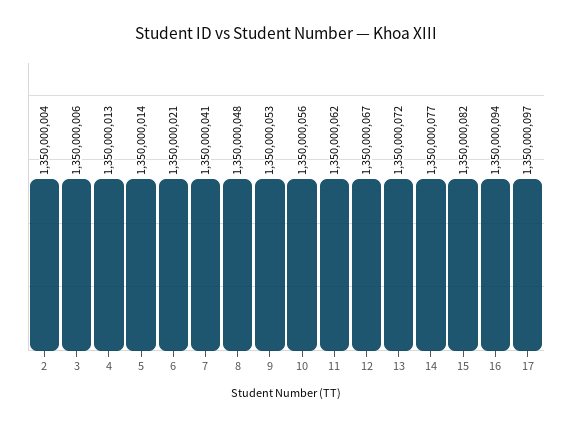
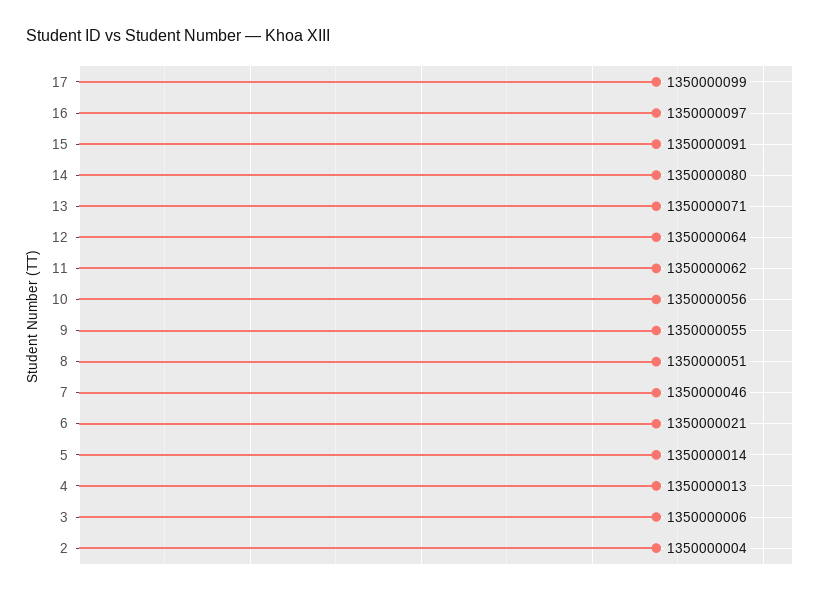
  {
    "2": 1350000004,
    "3": 1350000006,
    "4": 1350000013,
    "5": 1350000014,
    "6": 1350000021,
-   "7": 1350000041,
+   "7": 1350000046,
-   "8": 1350000048,
+   "8": 1350000051,
-   "9": 1350000053,
+   "9": 1350000055,
    "10": 1350000056,
    "11": 1350000062,
-   "12": 1350000067,
+   "12": 1350000064,
-   "13": 1350000072,
+   "13": 1350000071,
-   "14": 1350000077,
+   "14": 1350000080,
-   "15": 1350000082,
+   "15": 1350000091,
-   "16": 1350000094,
+   "16": 1350000097,
-   "17": 1350000097
+   "17": 1350000099
  }

